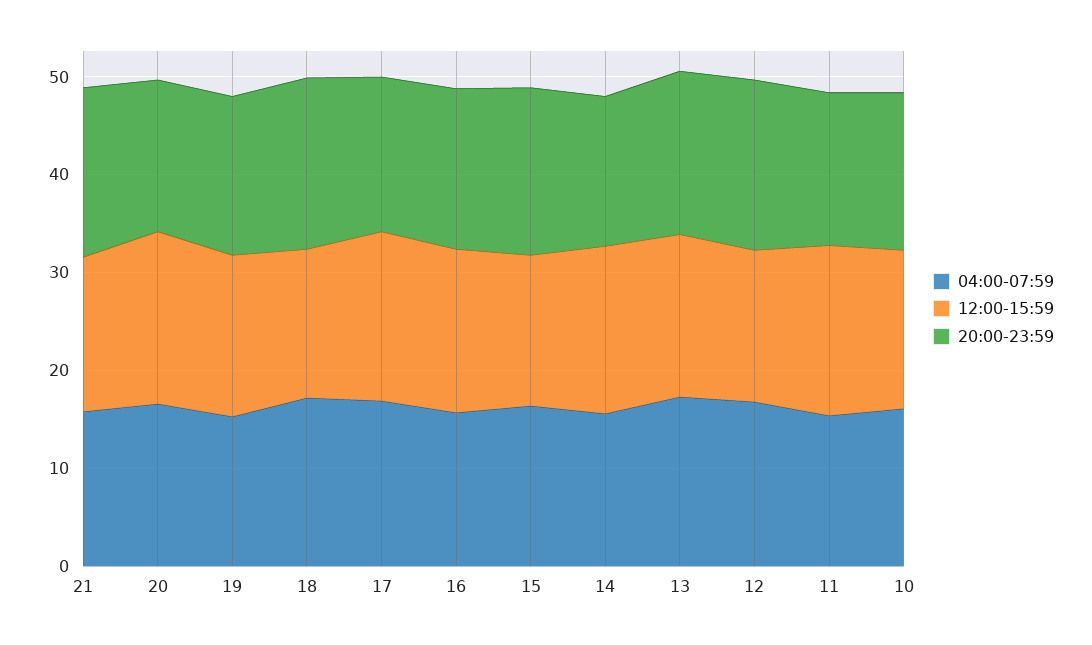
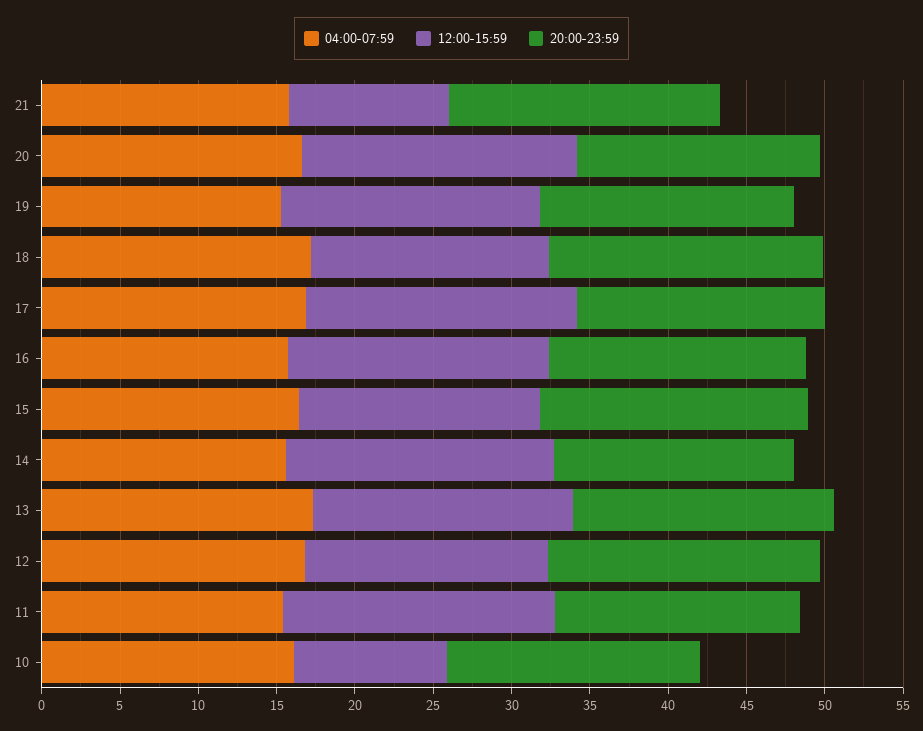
  {
    "04:00-07:59": {
      "21": 16,
      "20": 17,
      "19": 15,
      "18": 17,
      "17": 17,
      "16": 16,
      "15": 16,
      "14": 16,
      "13": 17,
      "12": 17,
      "11": 15,
      "10": 16
    },
    "12:00-15:59": {
-     "21": 16,
+     "21": 10,
      "20": 18,
      "19": 17,
      "18": 15,
      "17": 17,
      "16": 17,
      "15": 15,
      "14": 17,
      "13": 17,
      "12": 16,
      "11": 17,
-     "10": 16
+     "10": 10
    },
    "20:00-23:59": {
      "21": 17,
      "20": 16,
      "19": 16,
      "18": 18,
      "17": 16,
      "16": 16,
      "15": 17,
      "14": 15,
      "13": 17,
      "12": 17,
      "11": 16,
      "10": 16
    }
  }

